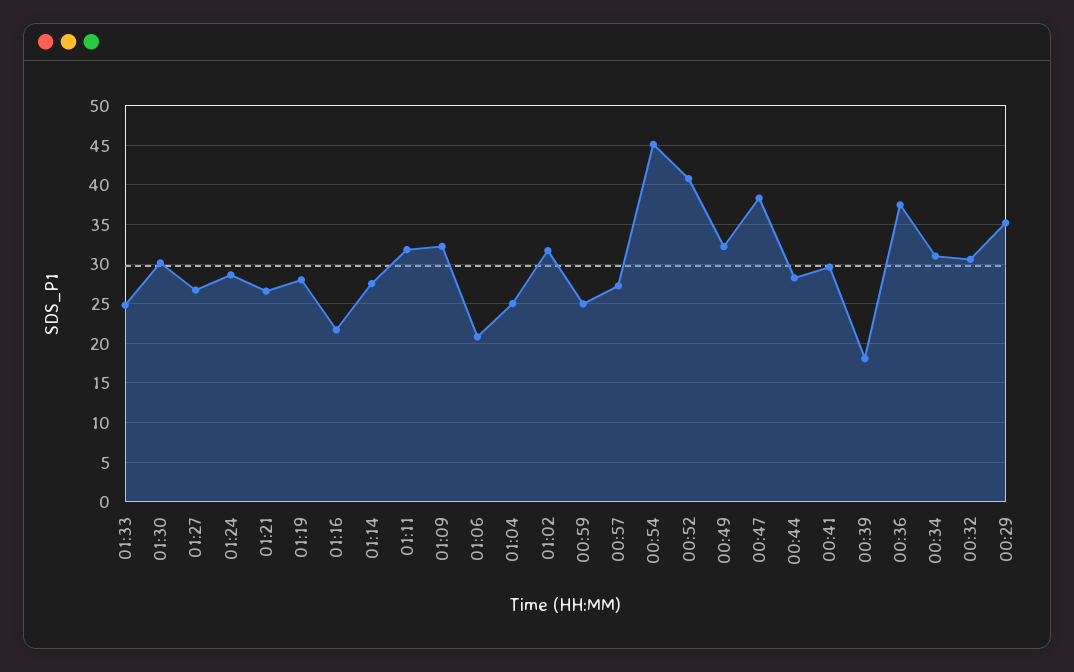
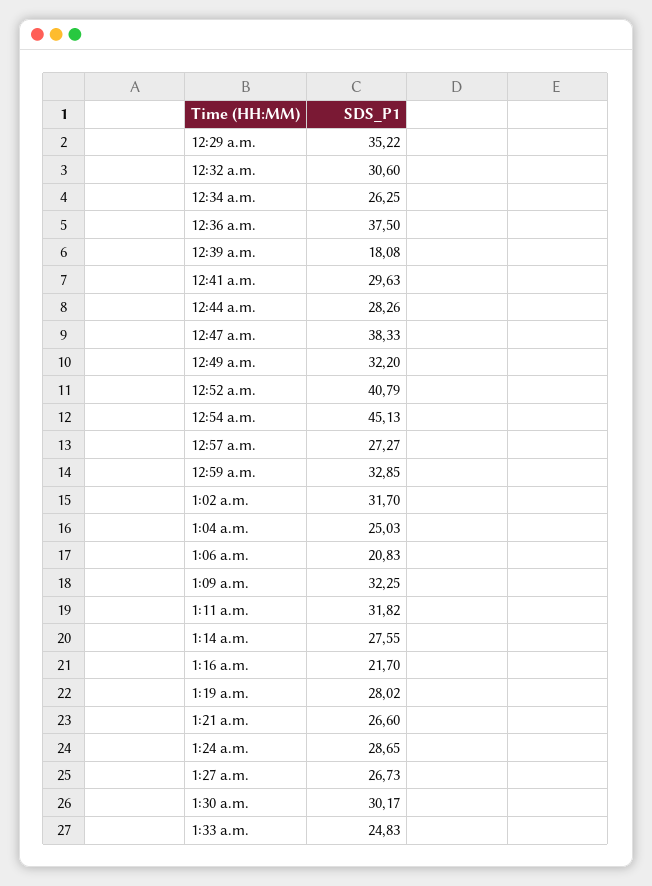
  {
    "01:33": 24.83,
    "01:30": 30.17,
    "01:27": 26.73,
    "01:24": 28.65,
    "01:21": 26.6,
    "01:19": 28.02,
    "01:16": 21.7,
    "01:14": 27.55,
    "01:11": 31.82,
    "01:09": 32.25,
    "01:06": 20.83,
    "01:04": 25.03,
    "01:02": 31.7,
-   "00:59": 25,
+   "00:59": 32.85,
    "00:57": 27.27,
    "00:54": 45.13,
    "00:52": 40.79,
    "00:49": 32.2,
    "00:47": 38.33,
    "00:44": 28.26,
    "00:41": 29.63,
    "00:39": 18.08,
    "00:36": 37.5,
-   "00:34": 31,
+   "00:34": 26.25,
    "00:32": 30.6,
    "00:29": 35.22
  }

